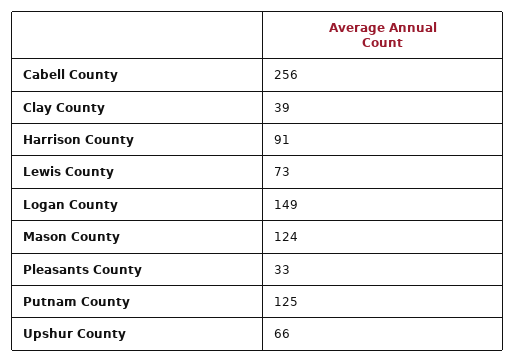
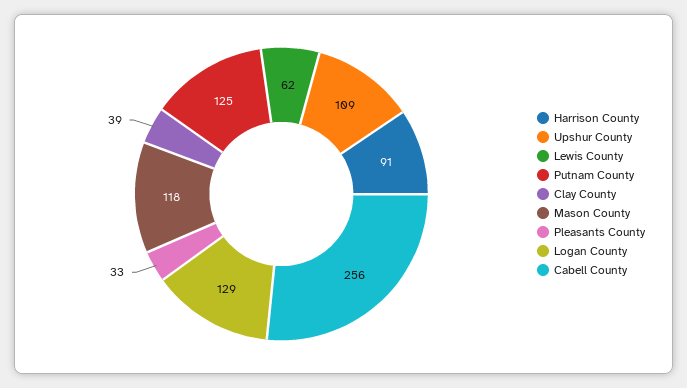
  {
    "Cabell County": 256,
    "Clay County": 39,
    "Harrison County": 91,
-   "Lewis County": 73,
+   "Lewis County": 62,
-   "Logan County": 149,
+   "Logan County": 129,
-   "Mason County": 124,
+   "Mason County": 118,
    "Pleasants County": 33,
    "Putnam County": 125,
-   "Upshur County": 66
+   "Upshur County": 109
  }

